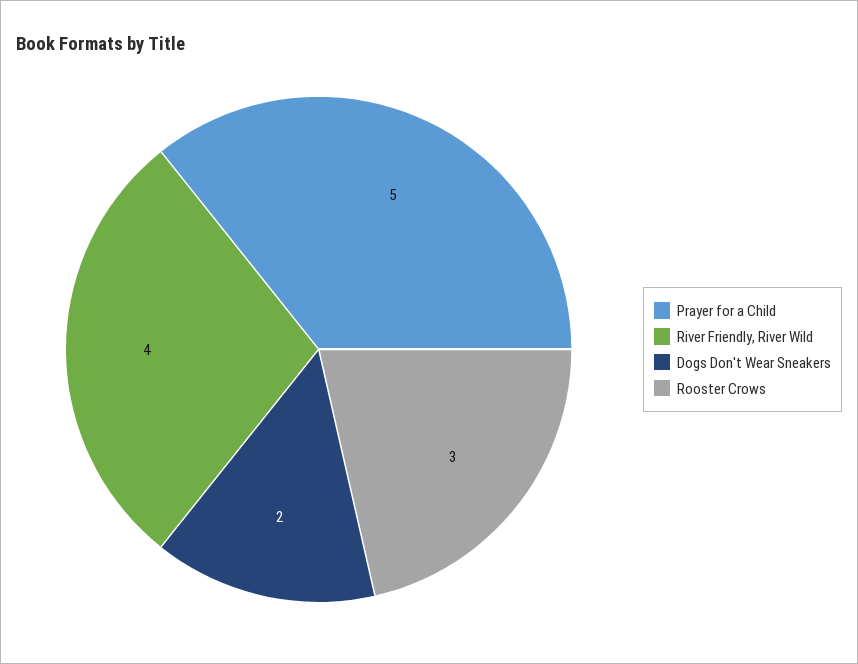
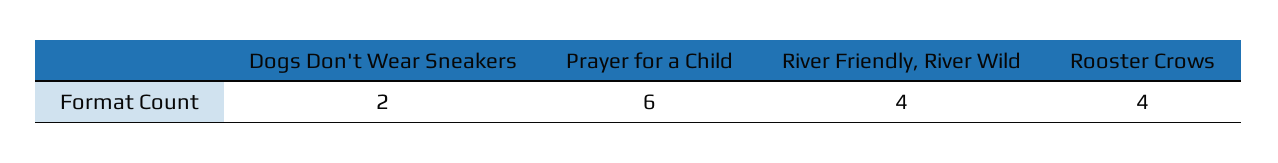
  {
-   "Prayer for a Child": 5,
+   "Prayer for a Child": 6,
    "River Friendly, River Wild": 4,
    "Dogs Don't Wear Sneakers": 2,
-   "Rooster Crows": 3
+   "Rooster Crows": 4
  }

